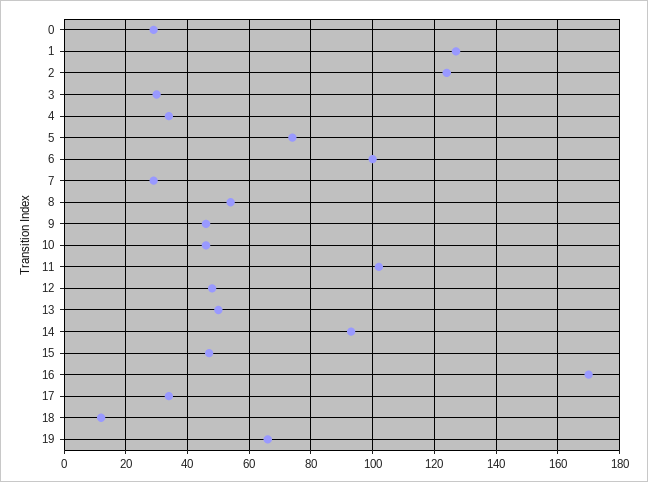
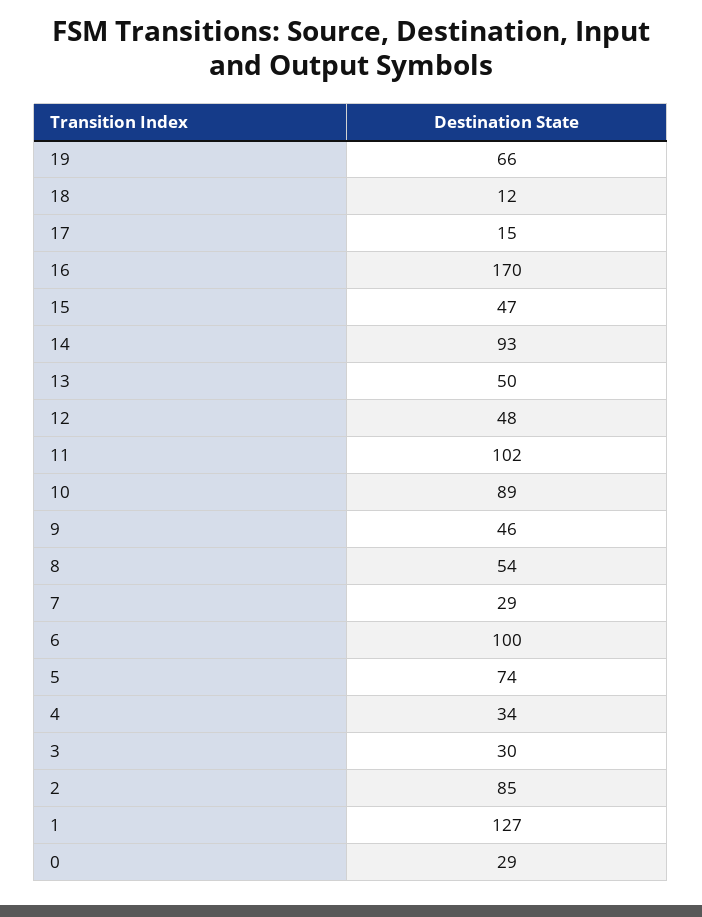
  {
    "0": 29,
    "1": 127,
-   "2": 125,
+   "2": 85,
    "3": 30,
    "4": 34,
    "5": 74,
    "6": 100,
    "7": 29,
    "8": 54,
    "9": 46,
-   "10": 45,
+   "10": 89,
    "11": 102,
    "12": 48,
    "13": 50,
    "14": 93,
    "15": 47,
    "16": 170,
-   "17": 35,
+   "17": 15,
    "18": 12,
    "19": 66
  }

